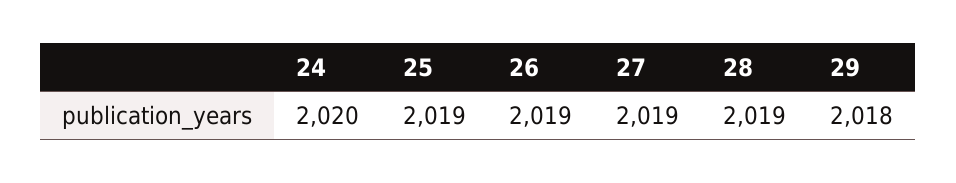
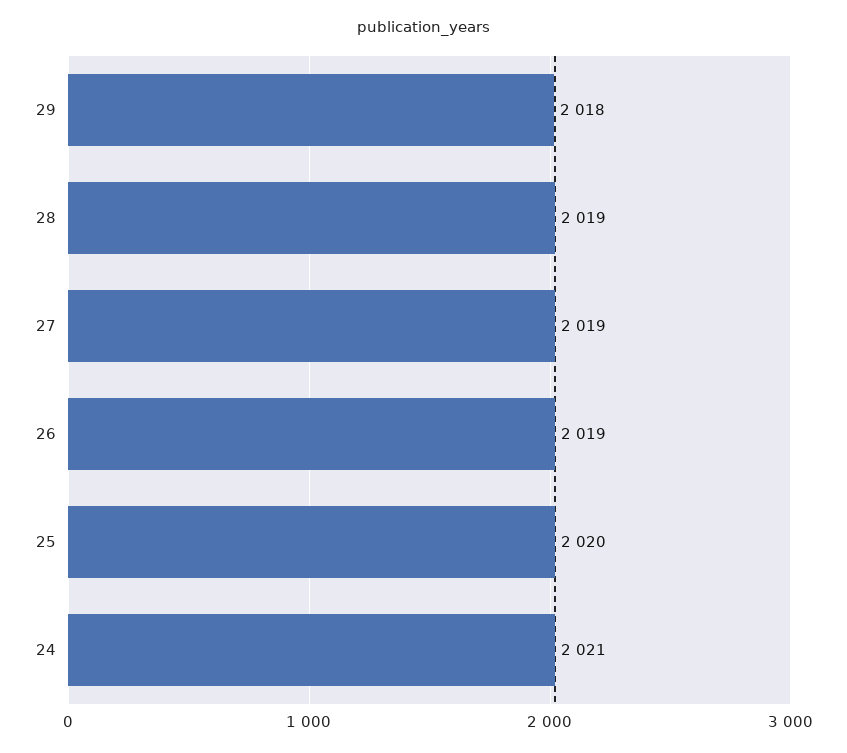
  {
-   "24": 2020,
+   "24": 2021,
-   "25": 2019,
+   "25": 2020,
    "26": 2019,
    "27": 2019,
    "28": 2019,
    "29": 2018
  }

